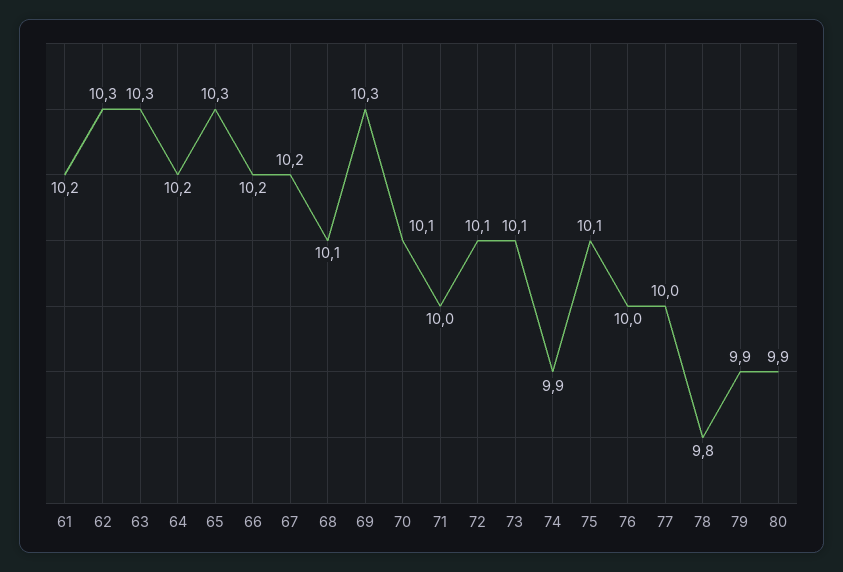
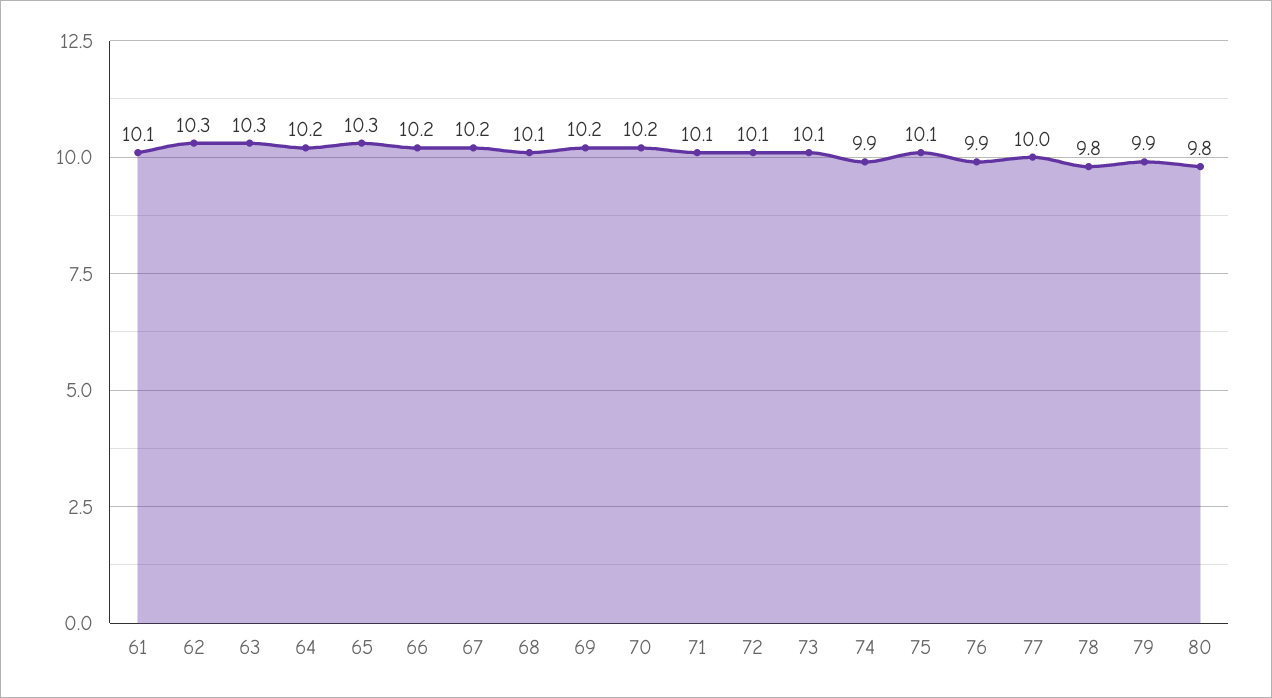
  {
-   "61": 10.2,
+   "61": 10.1,
    "62": 10.3,
    "63": 10.3,
    "64": 10.2,
    "65": 10.3,
    "66": 10.2,
    "67": 10.2,
    "68": 10.1,
-   "69": 10.3,
+   "69": 10.2,
-   "70": 10.1,
+   "70": 10.2,
-   "71": 10,
+   "71": 10.1,
    "72": 10.1,
    "73": 10.1,
    "74": 9.9,
    "75": 10.1,
-   "76": 10,
+   "76": 9.9,
    "77": 10,
    "78": 9.8,
    "79": 9.9,
-   "80": 9.9
+   "80": 9.8
  }

